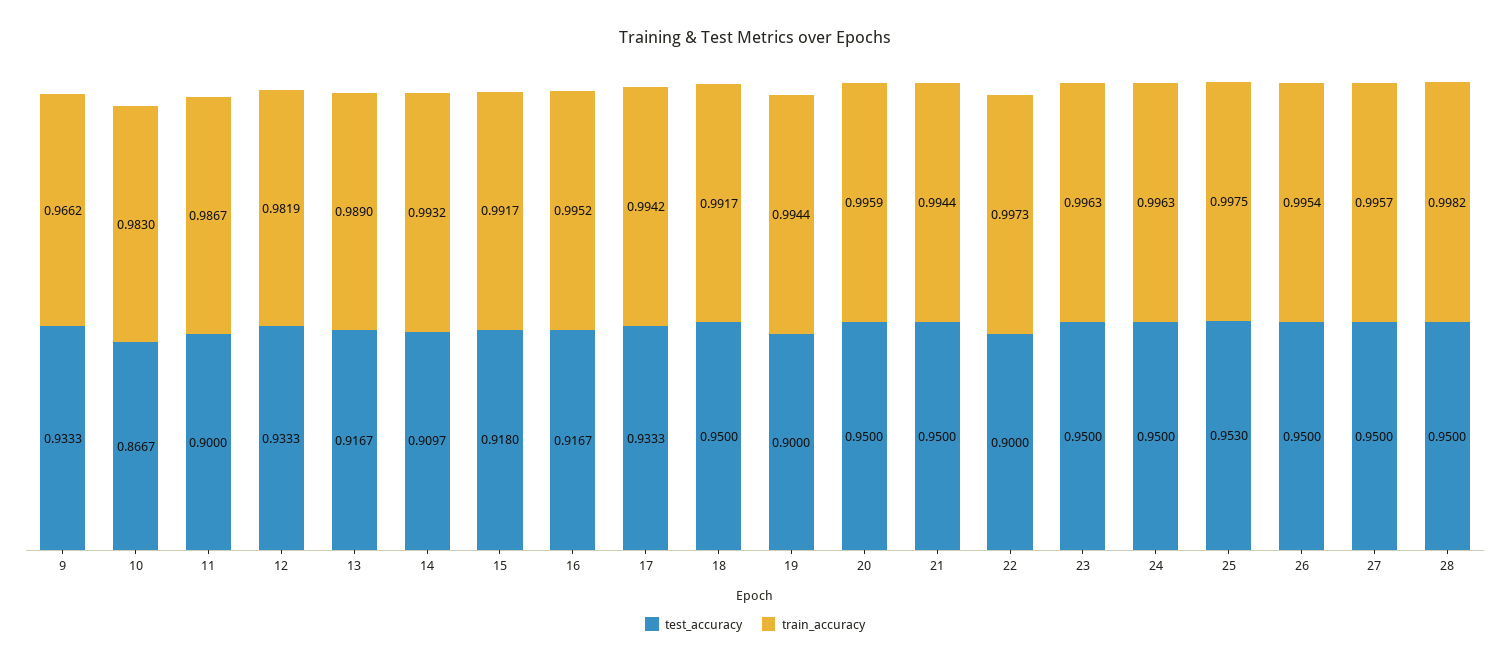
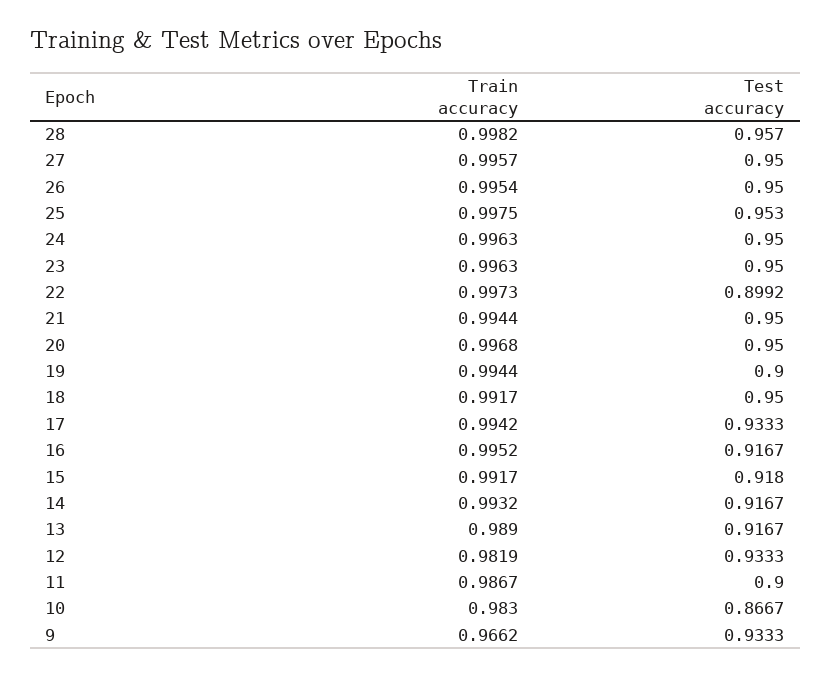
  {
    "test_accuracy": {
      "9": 0.9333,
      "10": 0.8667,
      "11": 0.9,
      "12": 0.9333,
      "13": 0.9167,
-     "14": 0.9097,
+     "14": 0.9167,
      "15": 0.918,
      "16": 0.9167,
      "17": 0.9333,
      "18": 0.95,
      "19": 0.9,
      "20": 0.95,
      "21": 0.95,
-     "22": 0.9,
+     "22": 0.8992,
      "23": 0.95,
      "24": 0.95,
      "25": 0.953,
      "26": 0.95,
      "27": 0.95,
-     "28": 0.95
+     "28": 0.957
    },
    "train_accuracy": {
      "9": 0.9662,
      "10": 0.983,
      "11": 0.9867,
      "12": 0.9819,
      "13": 0.989,
      "14": 0.9932,
      "15": 0.9917,
      "16": 0.9952,
      "17": 0.9942,
      "18": 0.9917,
      "19": 0.9944,
-     "20": 0.9959,
+     "20": 0.9968,
      "21": 0.9944,
      "22": 0.9973,
      "23": 0.9963,
      "24": 0.9963,
      "25": 0.9975,
      "26": 0.9954,
      "27": 0.9957,
      "28": 0.9982
    }
  }

